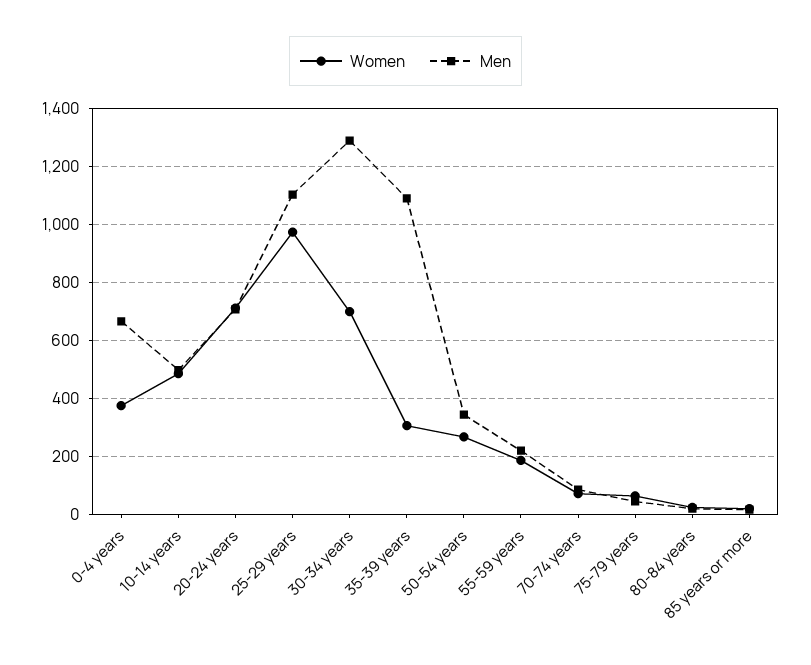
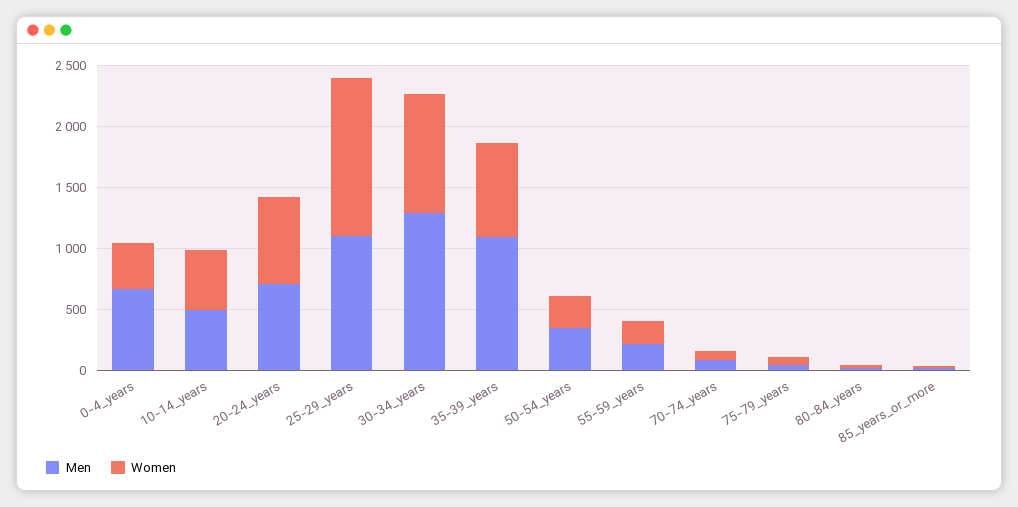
  {
    "Women": {
      "0-4 years": 375,
      "10-14 years": 475,
      "20-24 years": 700,
-     "25-29 years": 975,
+     "25-29 years": 1300,
-     "30-34 years": 700,
+     "30-34 years": 1000,
-     "35-39 years": 300,
+     "35-39 years": 800,
      "50-54 years": 275,
      "55-59 years": 175,
      "70-74 years": 75,
      "75-79 years": 75,
      "80-84 years": 25,
      "85 years or more": 25
    },
    "Men": {
      "0-4 years": 675,
      "10-14 years": 500,
      "20-24 years": 700,
      "25-29 years": 1100,
      "30-34 years": 1300,
      "35-39 years": 1100,
      "50-54 years": 350,
      "55-59 years": 225,
      "70-74 years": 75,
      "75-79 years": 50,
      "80-84 years": 25,
      "85 years or more": 25
    }
  }

